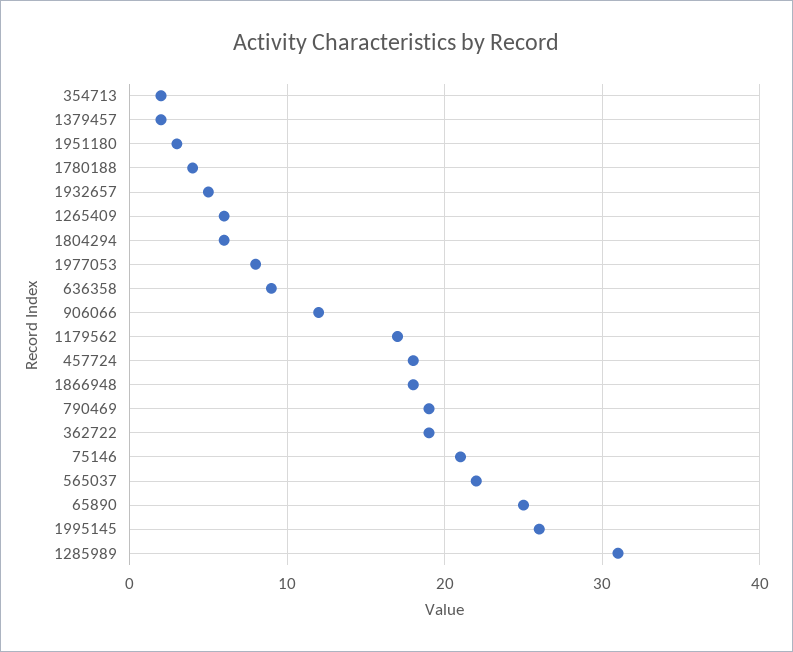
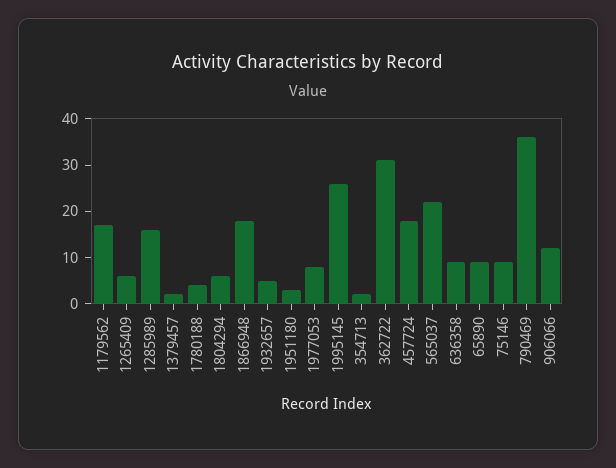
  {
    "354713": 2,
    "1379457": 2,
    "1951180": 3,
    "1780188": 4,
    "1932657": 5,
    "1265409": 6,
    "1804294": 6,
    "1977053": 8,
    "636358": 9,
    "906066": 12,
    "1179562": 17,
    "457724": 18,
    "1866948": 18,
-   "790469": 19,
+   "790469": 35,
-   "362722": 19,
+   "362722": 30,
-   "75146": 21,
+   "75146": 10,
    "565037": 22,
-   "65890": 25,
+   "65890": 10,
    "1995145": 26,
-   "1285989": 31
+   "1285989": 15
  }

